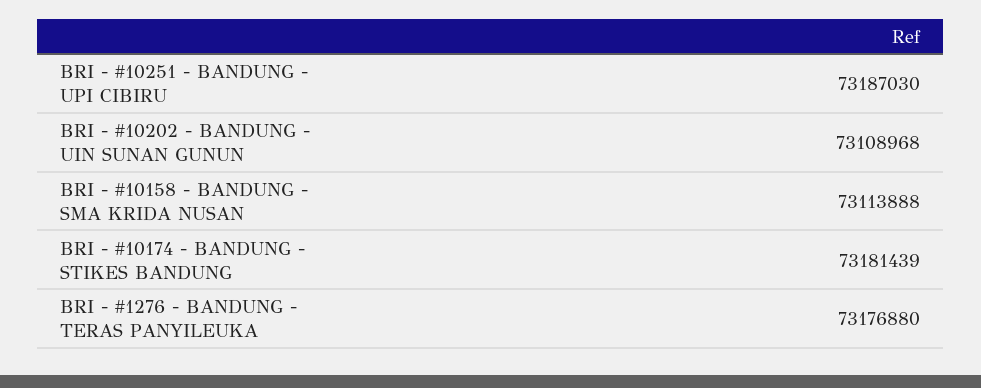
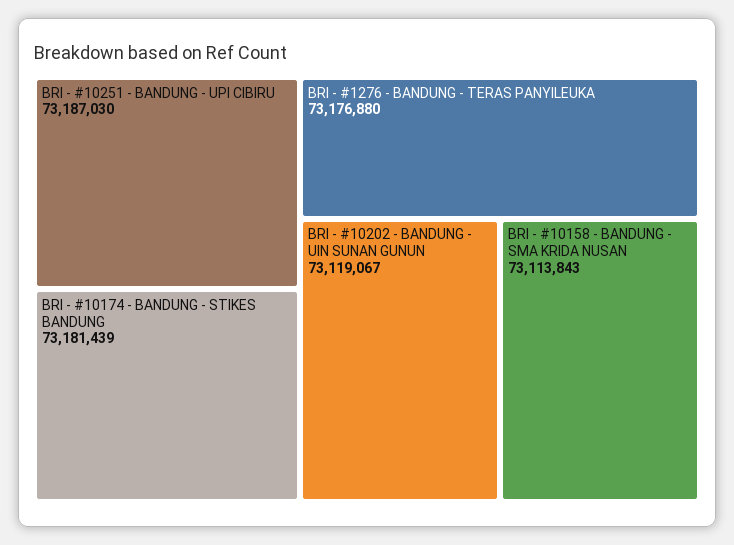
  {
    "BRI - #10251 - BANDUNG - UPI CIBIRU": 73187030,
-   "BRI - #10202 - BANDUNG - UIN SUNAN GUNUN": 73108968,
+   "BRI - #10202 - BANDUNG - UIN SUNAN GUNUN": 73119067,
-   "BRI - #10158 - BANDUNG - SMA KRIDA NUSAN": 73113888,
+   "BRI - #10158 - BANDUNG - SMA KRIDA NUSAN": 73113843,
    "BRI - #10174 - BANDUNG - STIKES BANDUNG": 73181439,
    "BRI - #1276 - BANDUNG - TERAS PANYILEUKA": 73176880
  }

